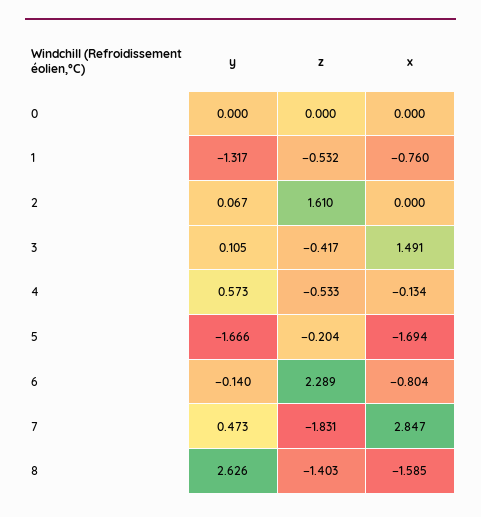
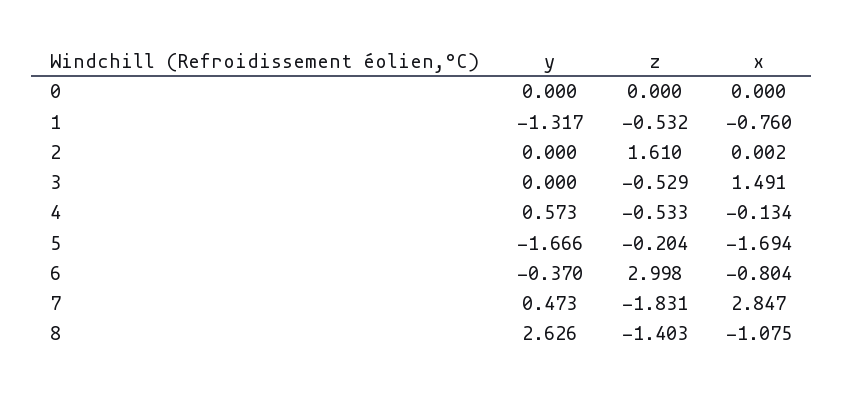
  {
    "y": {
      "0": 0,
      "1": -1.317,
-     "2": 0.067,
+     "2": 0,
-     "3": 0.105,
+     "3": 0,
      "4": 0.573,
      "5": -1.666,
-     "6": -0.14,
+     "6": -0.37,
      "7": 0.473,
      "8": 2.626
    },
    "z": {
      "0": 0,
      "1": -0.532,
      "2": 1.61,
-     "3": -0.417,
+     "3": -0.529,
      "4": -0.533,
      "5": -0.204,
-     "6": 2.289,
+     "6": 2.998,
      "7": -1.831,
      "8": -1.403
    },
    "x": {
      "0": 0,
      "1": -0.76,
-     "2": 0,
+     "2": 0.002,
      "3": 1.491,
      "4": -0.134,
      "5": -1.694,
      "6": -0.804,
      "7": 2.847,
-     "8": -1.585
+     "8": -1.075
    }
  }

